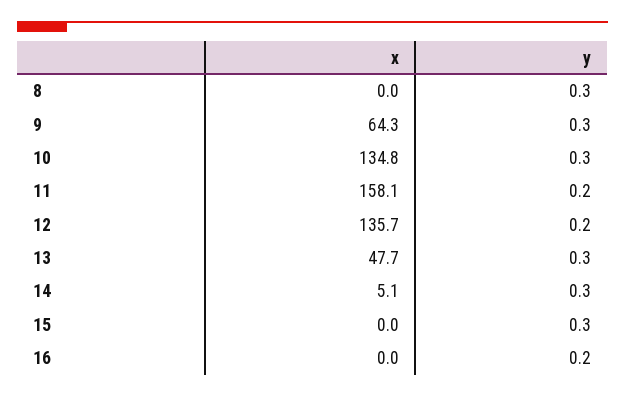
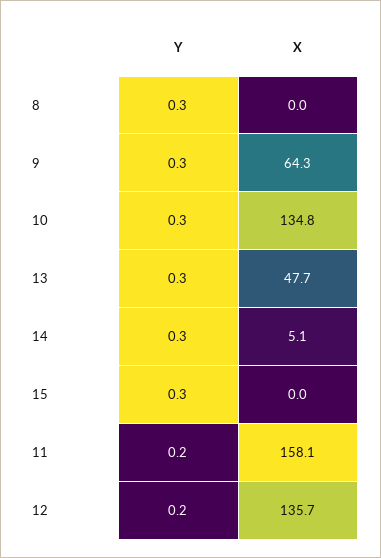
  {
    "x": {
      "8": 0,
      "9": 64.3,
      "10": 134.8,
      "11": 158.1,
      "12": 135.7,
      "13": 47.7,
      "14": 5.1,
-     "15": 0,
+     "15": 0
-     "16": 0
    },
    "y": {
      "8": 0.3,
      "9": 0.3,
      "10": 0.3,
      "11": 0.2,
      "12": 0.2,
      "13": 0.3,
      "14": 0.3,
-     "15": 0.3,
+     "15": 0.3
-     "16": 0.2
    }
  }

